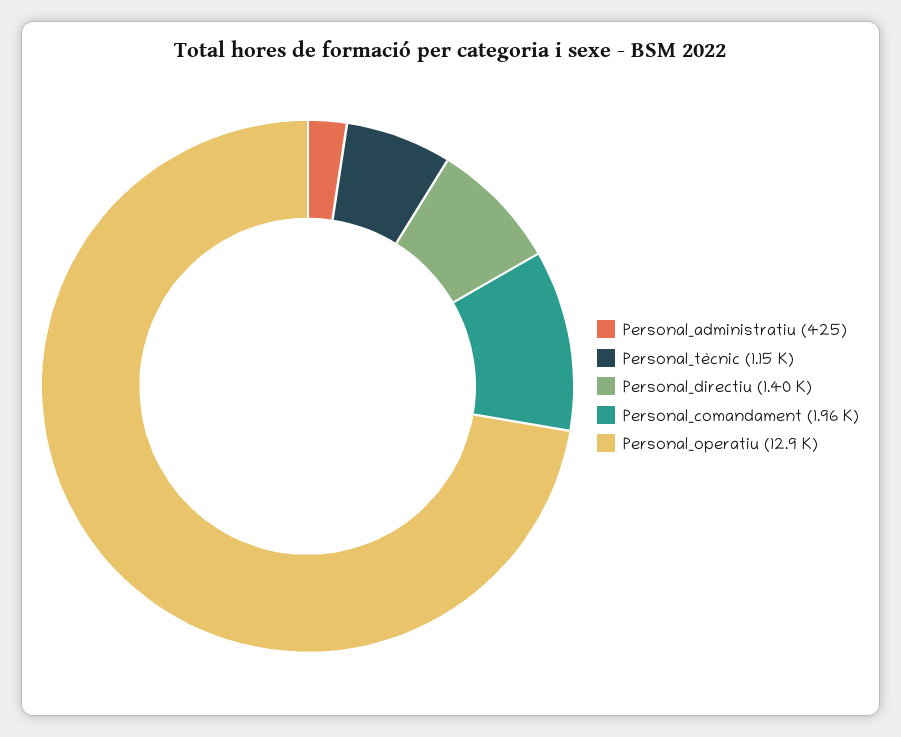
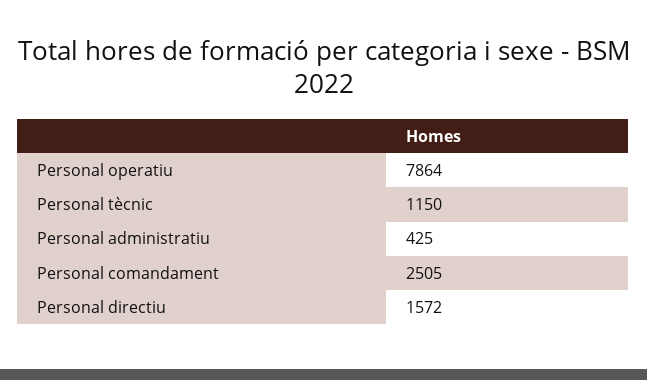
  {
    "Personal_administratiu": 425,
    "Personal_tècnic": 1150,
-   "Personal_directiu": 1400,
+   "Personal_directiu": 1572,
-   "Personal_comandament": 1960,
+   "Personal_comandament": 2505,
-   "Personal_operatiu": 12900
+   "Personal_operatiu": 7864
  }

